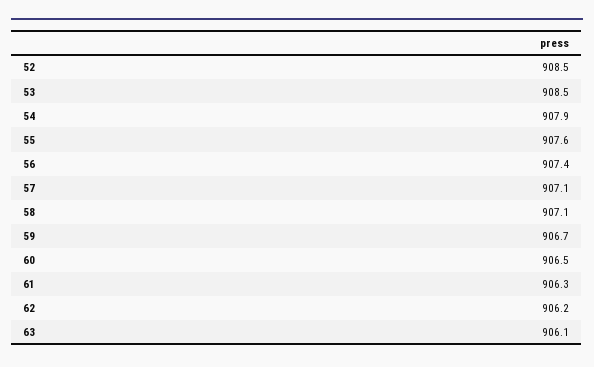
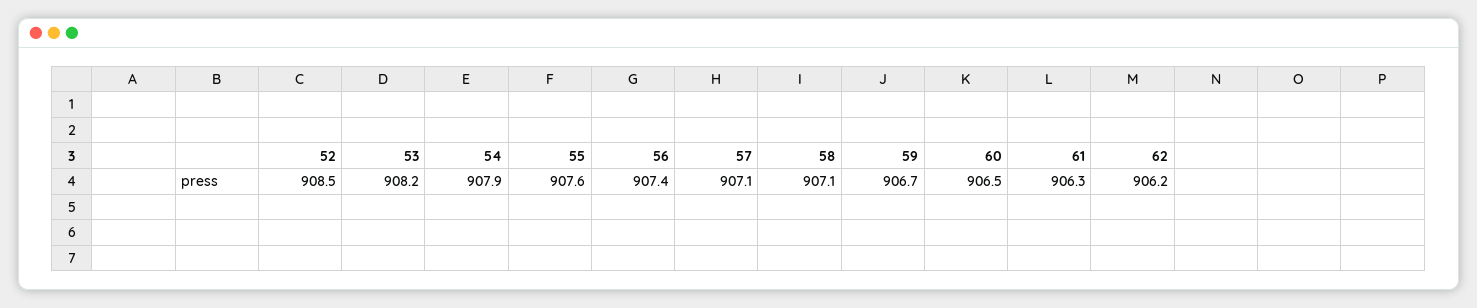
  {
    "52": 908.5,
-   "53": 908.5,
+   "53": 908.2,
    "54": 907.9,
    "55": 907.6,
    "56": 907.4,
    "57": 907.1,
    "58": 907.1,
    "59": 906.7,
    "60": 906.5,
    "61": 906.3,
-   "62": 906.2,
+   "62": 906.2
-   "63": 906.1
  }

